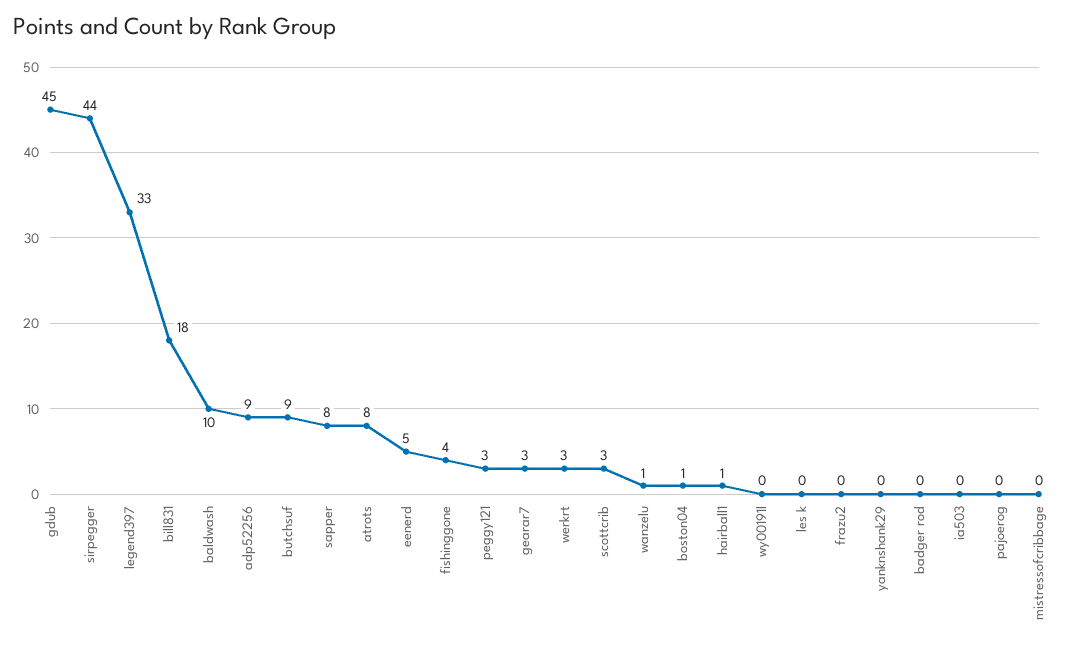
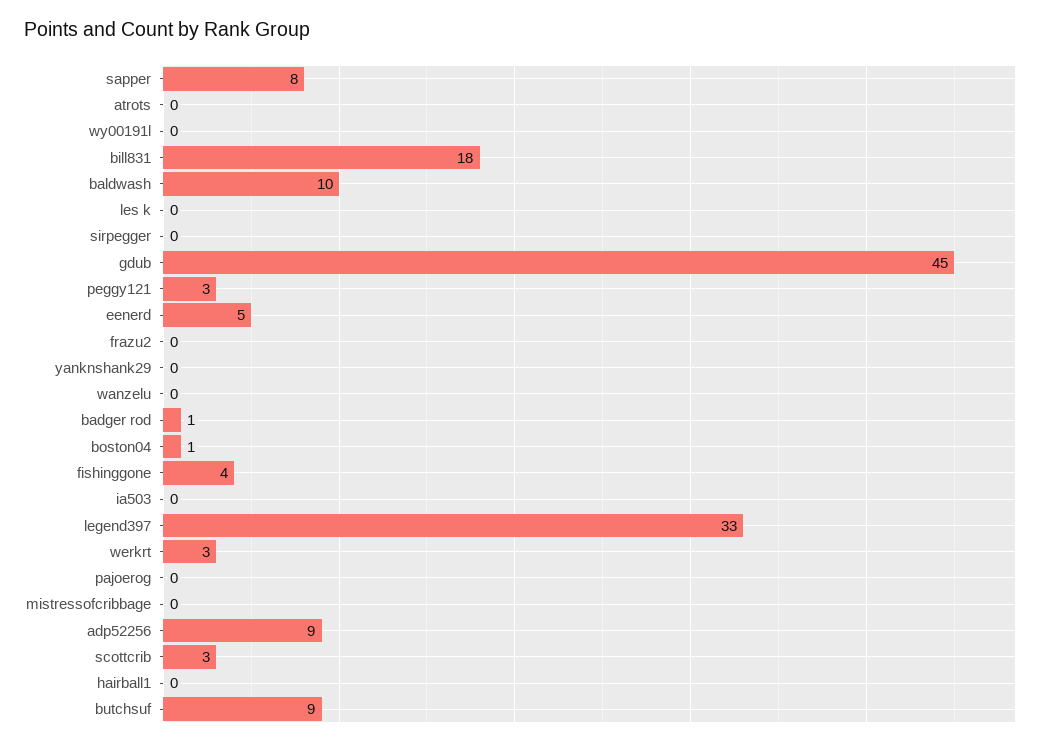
  {
    "gdub": 45,
-   "sirpegger": 44,
+   "sirpegger": 0,
    "legend397": 33,
    "bill831": 18,
    "baldwash": 10,
    "adp52256": 9,
    "butchsuf": 9,
    "sapper": 8,
-   "atrots": 8,
+   "atrots": 0,
    "eenerd": 5,
    "fishinggone": 4,
    "peggy121": 3,
-   "gearar7": 3,
    "werkrt": 3,
    "scottcrib": 3,
-   "wanzelu": 1,
+   "wanzelu": 0,
    "boston04": 1,
-   "hairball1": 1,
+   "hairball1": 0,
    "wy00191l": 0,
    "les k": 0,
    "frazu2": 0,
    "yanknshank29": 0,
-   "badger rod": 0,
+   "badger rod": 1,
    "ia503": 0,
    "pajoerog": 0,
    "mistressofcribbage": 0
  }

